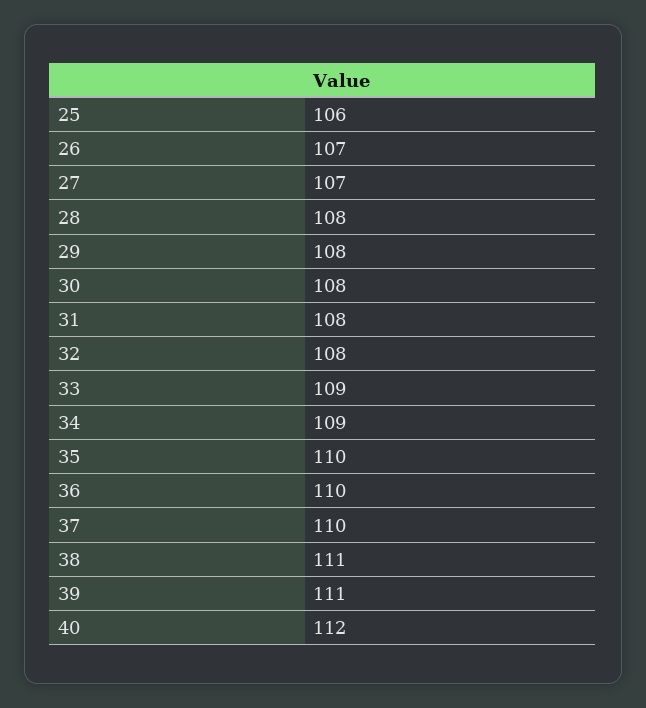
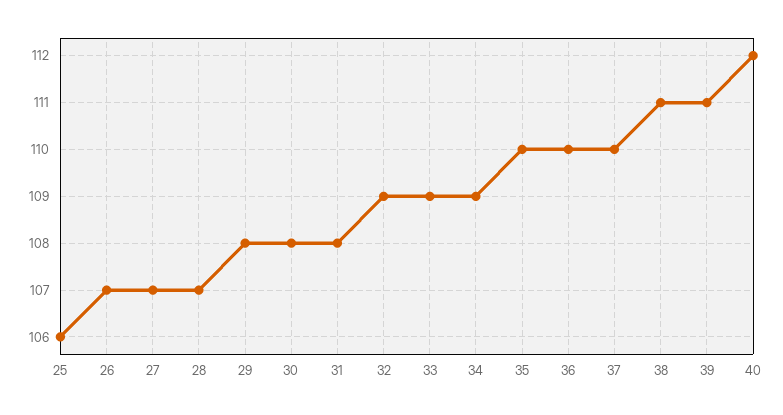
  {
    "25": 106,
    "26": 107,
    "27": 107,
-   "28": 108,
+   "28": 107,
    "29": 108,
    "30": 108,
    "31": 108,
-   "32": 108,
+   "32": 109,
    "33": 109,
    "34": 109,
    "35": 110,
    "36": 110,
    "37": 110,
    "38": 111,
    "39": 111,
    "40": 112
  }

